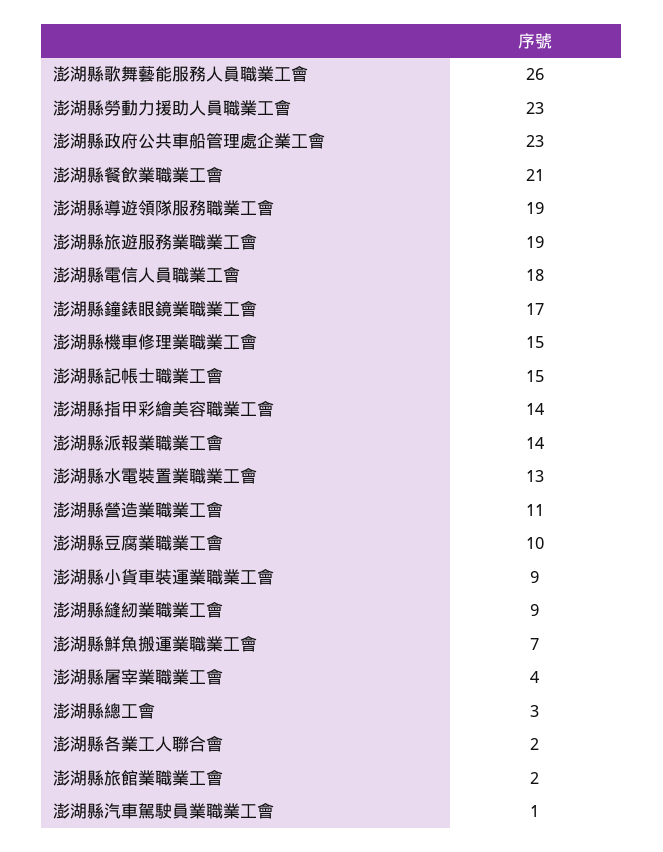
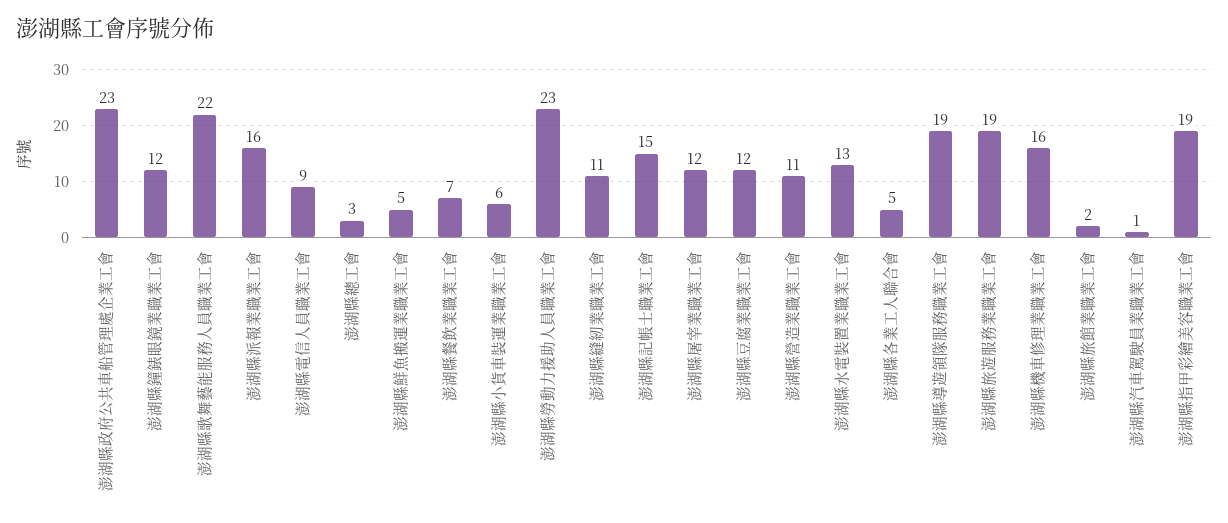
  {
-   "澎湖縣歌舞藝能服務人員職業工會": 26,
+   "澎湖縣歌舞藝能服務人員職業工會": 22,
    "澎湖縣勞動力援助人員職業工會": 23,
    "澎湖縣政府公共車船管理處企業工會": 23,
-   "澎湖縣餐飲業職業工會": 21,
+   "澎湖縣餐飲業職業工會": 7,
    "澎湖縣導遊領隊服務職業工會": 19,
    "澎湖縣旅遊服務業職業工會": 19,
-   "澎湖縣電信人員職業工會": 18,
+   "澎湖縣電信人員職業工會": 9,
-   "澎湖縣鐘錶眼鏡業職業工會": 17,
+   "澎湖縣鐘錶眼鏡業職業工會": 12,
-   "澎湖縣機車修理業職業工會": 15,
+   "澎湖縣機車修理業職業工會": 16,
    "澎湖縣記帳士職業工會": 15,
-   "澎湖縣指甲彩繪美容職業工會": 14,
+   "澎湖縣指甲彩繪美容職業工會": 19,
-   "澎湖縣派報業職業工會": 14,
+   "澎湖縣派報業職業工會": 16,
    "澎湖縣水電裝置業職業工會": 13,
    "澎湖縣營造業職業工會": 11,
-   "澎湖縣豆腐業職業工會": 10,
+   "澎湖縣豆腐業職業工會": 12,
-   "澎湖縣小貨車裝運業職業工會": 9,
+   "澎湖縣小貨車裝運業職業工會": 6,
-   "澎湖縣縫紉業職業工會": 9,
+   "澎湖縣縫紉業職業工會": 11,
-   "澎湖縣鮮魚搬運業職業工會": 7,
+   "澎湖縣鮮魚搬運業職業工會": 5,
-   "澎湖縣屠宰業職業工會": 4,
+   "澎湖縣屠宰業職業工會": 12,
    "澎湖縣總工會": 3,
-   "澎湖縣各業工人聯合會": 2,
+   "澎湖縣各業工人聯合會": 5,
    "澎湖縣旅館業職業工會": 2,
    "澎湖縣汽車駕駛員業職業工會": 1
  }

